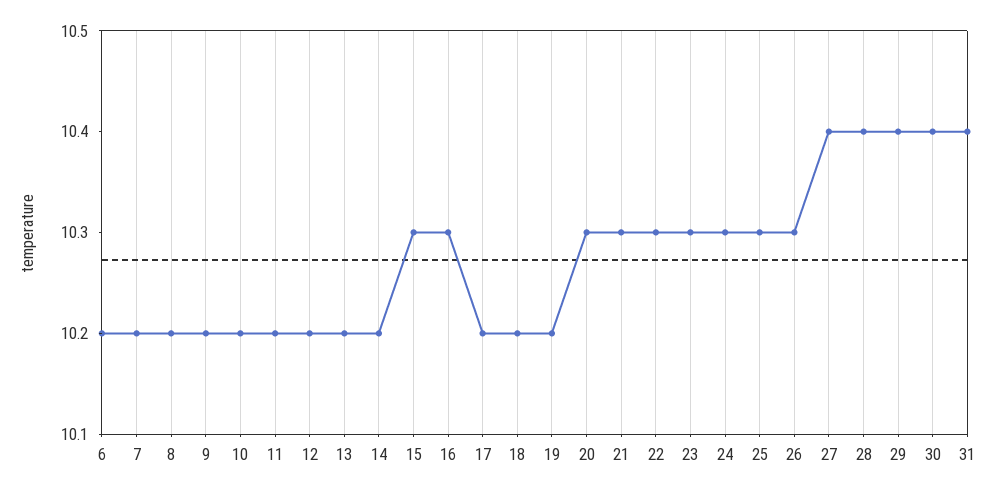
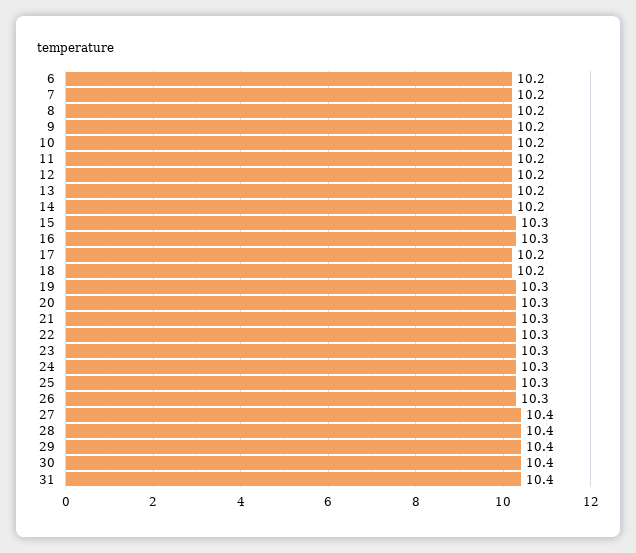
  {
    "6": 10.2,
    "7": 10.2,
    "8": 10.2,
    "9": 10.2,
    "10": 10.2,
    "11": 10.2,
    "12": 10.2,
    "13": 10.2,
    "14": 10.2,
    "15": 10.3,
    "16": 10.3,
    "17": 10.2,
    "18": 10.2,
-   "19": 10.2,
+   "19": 10.3,
    "20": 10.3,
    "21": 10.3,
    "22": 10.3,
    "23": 10.3,
    "24": 10.3,
    "25": 10.3,
    "26": 10.3,
    "27": 10.4,
    "28": 10.4,
    "29": 10.4,
    "30": 10.4,
    "31": 10.4
  }

